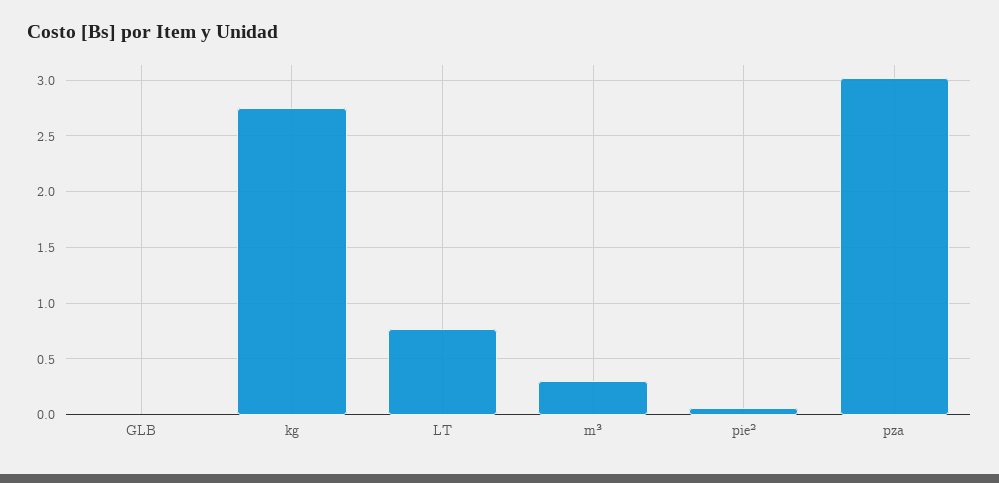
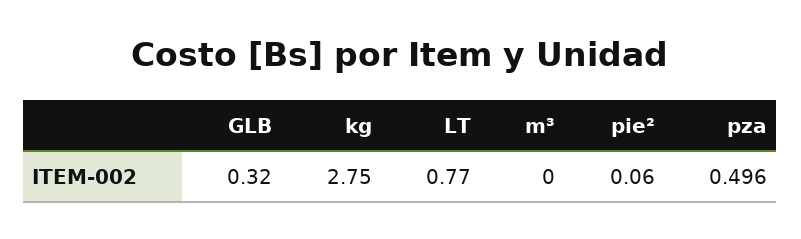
  {
-   "GLB": 0,
+   "GLB": 0.32,
    "kg": 2.75,
    "LT": 0.77,
-   "m³": 0.3,
+   "m³": 0,
    "pie²": 0.06,
-   "pza": 3
+   "pza": 0.496
  }

